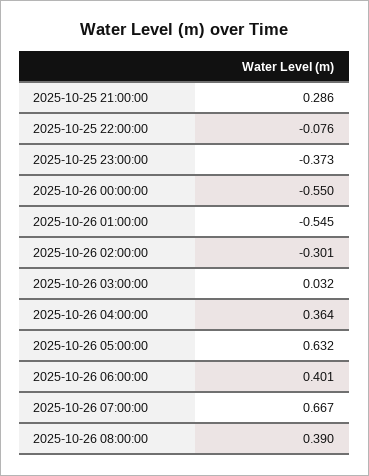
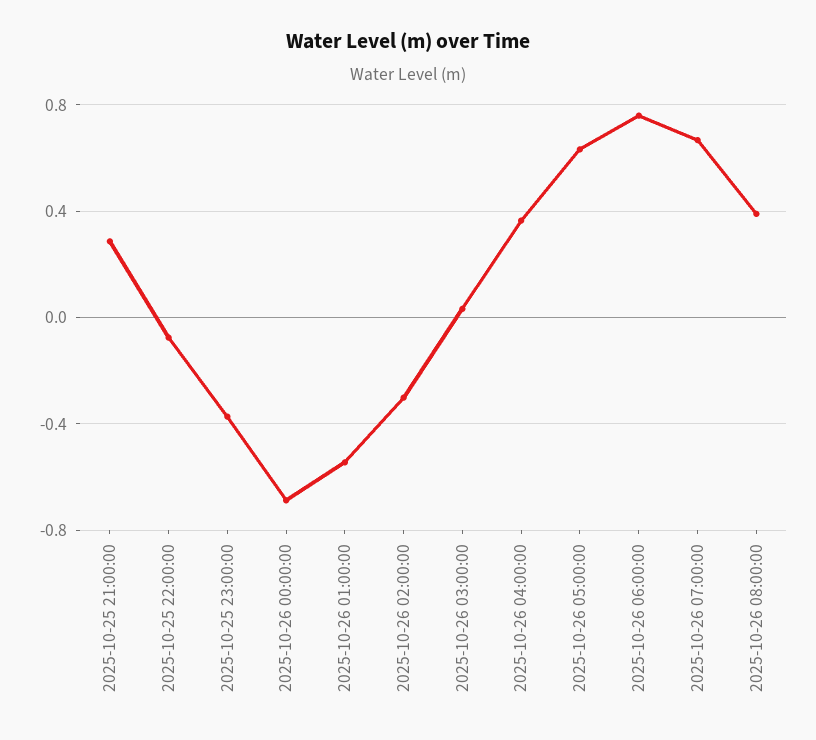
  {
    "2025-10-25 21:00:00": 0.286,
    "2025-10-25 22:00:00": -0.076,
    "2025-10-25 23:00:00": -0.373,
-   "2025-10-26 00:00:00": -0.55,
+   "2025-10-26 00:00:00": -0.7,
    "2025-10-26 01:00:00": -0.545,
    "2025-10-26 02:00:00": -0.301,
    "2025-10-26 03:00:00": 0.032,
    "2025-10-26 04:00:00": 0.364,
    "2025-10-26 05:00:00": 0.632,
-   "2025-10-26 06:00:00": 0.401,
+   "2025-10-26 06:00:00": 0.75,
    "2025-10-26 07:00:00": 0.667,
    "2025-10-26 08:00:00": 0.39
  }

